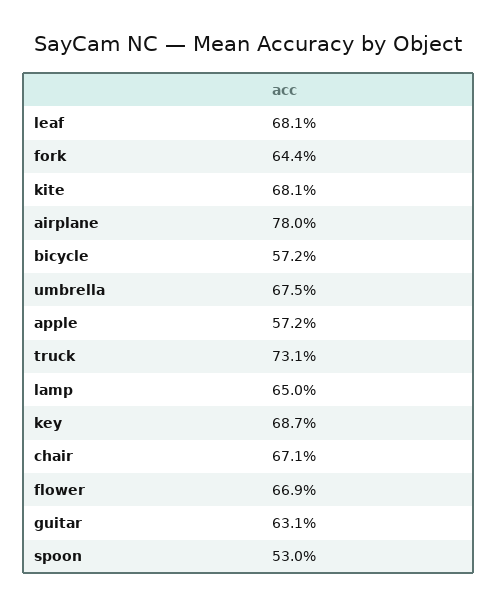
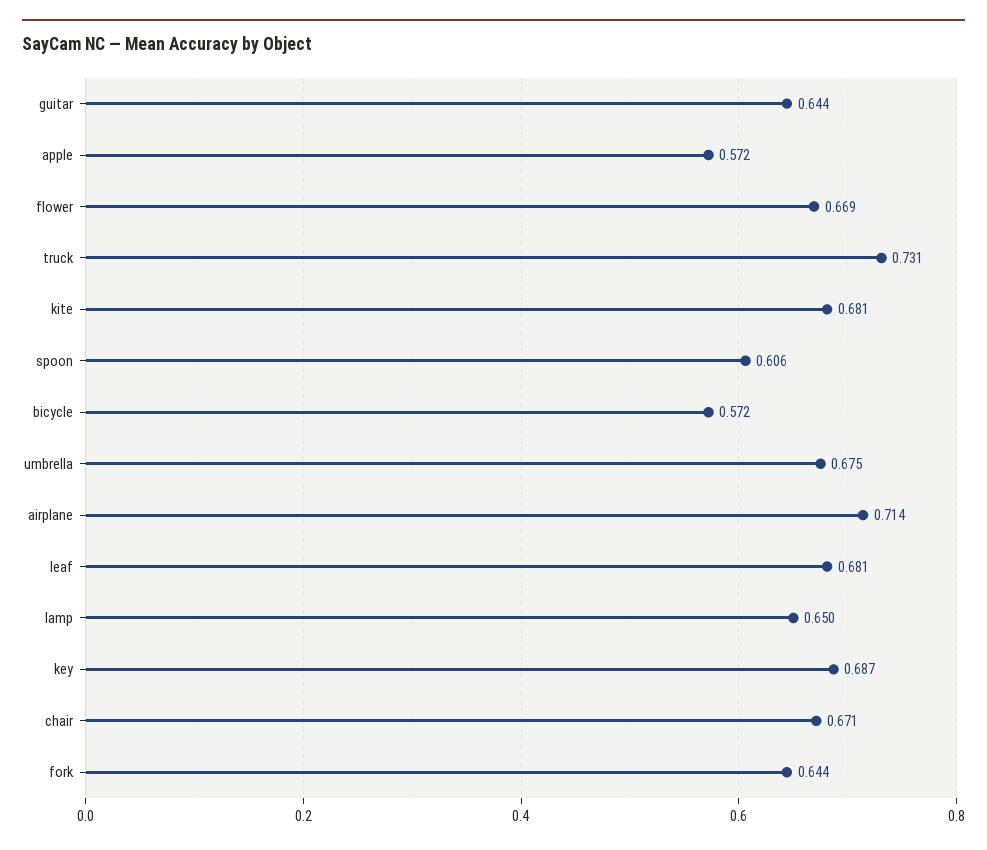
  {
    "leaf": 0.681,
    "fork": 0.644,
    "kite": 0.681,
-   "airplane": 0.78,
+   "airplane": 0.714,
    "bicycle": 0.572,
    "umbrella": 0.675,
    "apple": 0.572,
    "truck": 0.731,
    "lamp": 0.65,
    "key": 0.687,
    "chair": 0.671,
    "flower": 0.669,
-   "guitar": 0.631,
+   "guitar": 0.644,
-   "spoon": 0.53
+   "spoon": 0.606
  }

